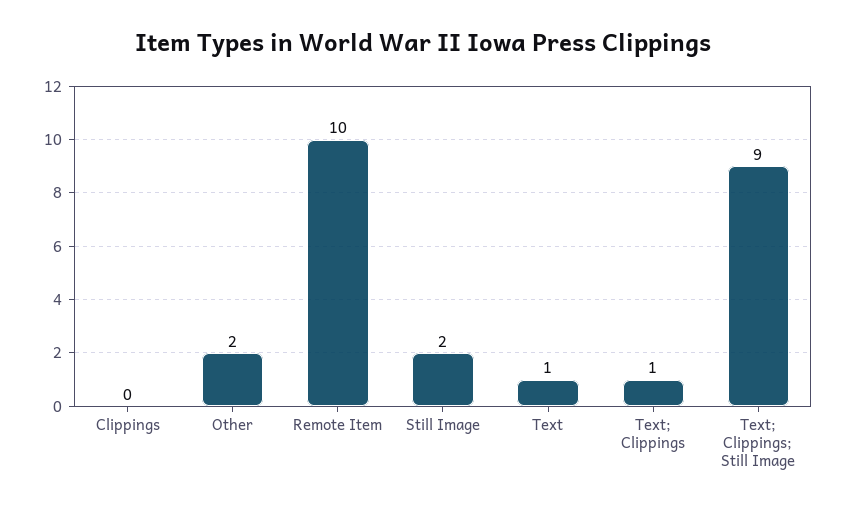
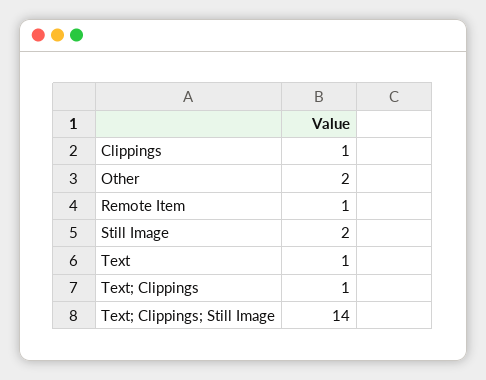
  {
-   "Clippings": 0,
+   "Clippings": 1,
    "Other": 2,
-   "Remote Item": 10,
+   "Remote Item": 1,
    "Still Image": 2,
    "Text": 1,
    "Text; Clippings": 1,
-   "Text; Clippings; Still Image": 9
+   "Text; Clippings; Still Image": 14
  }

